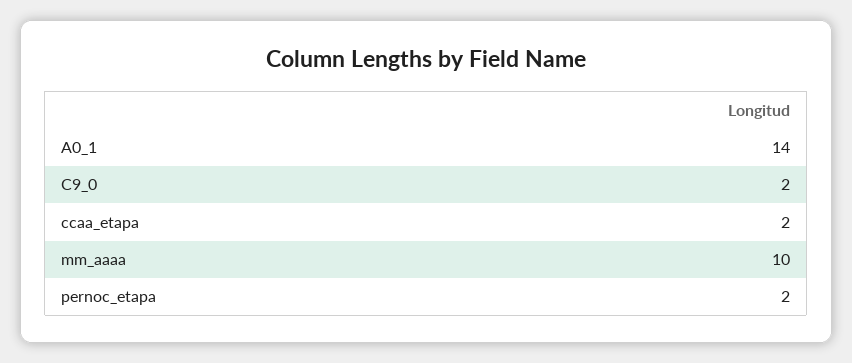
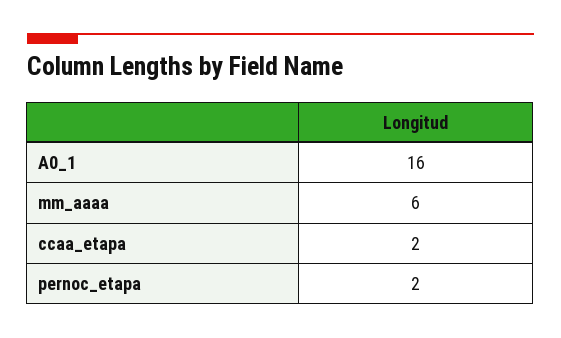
  {
-   "A0_1": 14,
+   "A0_1": 16,
-   "C9_0": 2,
    "ccaa_etapa": 2,
-   "mm_aaaa": 10,
+   "mm_aaaa": 6,
    "pernoc_etapa": 2
  }

